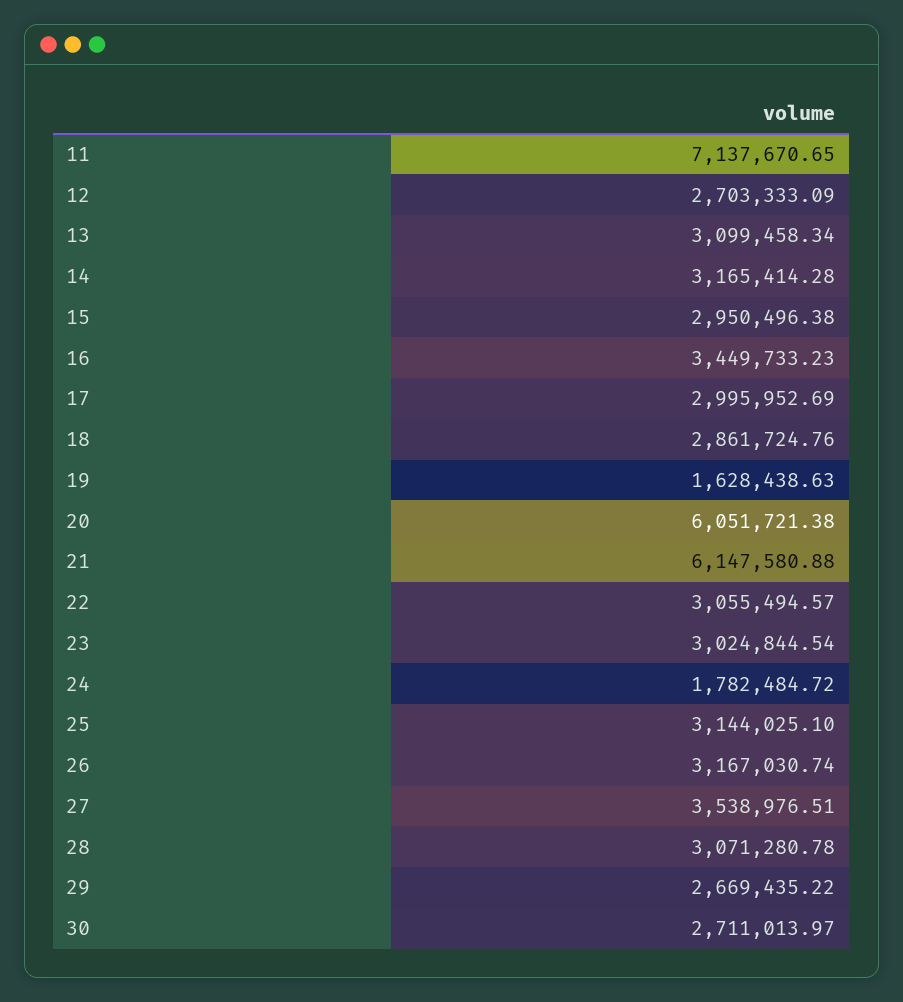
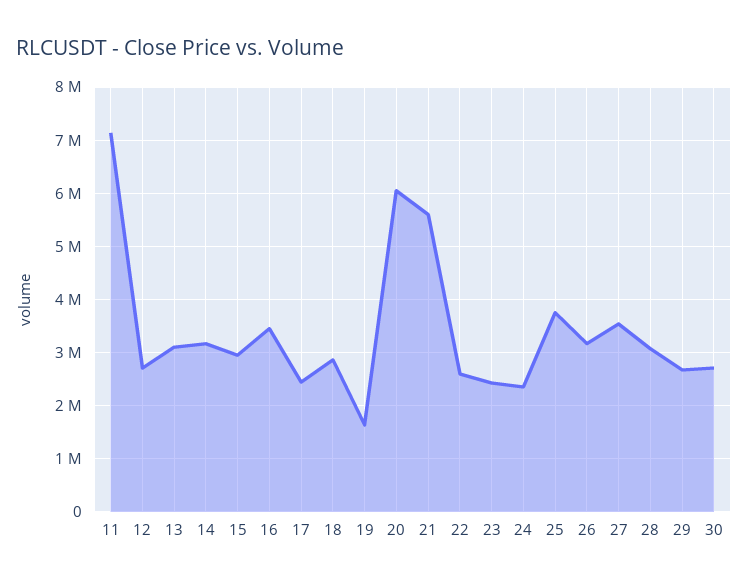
  {
    "11": 7137670.65,
    "12": 2703333.09,
    "13": 3099458.34,
    "14": 3165414.28,
    "15": 2950496.38,
    "16": 3449733.23,
-   "17": 2995952.69,
+   "17": 2400000,
    "18": 2861724.76,
    "19": 1628438.63,
    "20": 6051721.38,
-   "21": 6147580.88,
+   "21": 5600000,
-   "22": 3055494.57,
+   "22": 2600000,
-   "23": 3024844.54,
+   "23": 2400000,
-   "24": 1782484.72,
+   "24": 2400000,
-   "25": 3144025.1,
+   "25": 3800000,
    "26": 3167030.74,
    "27": 3538976.51,
    "28": 3071280.78,
    "29": 2669435.22,
    "30": 2711013.97
  }

